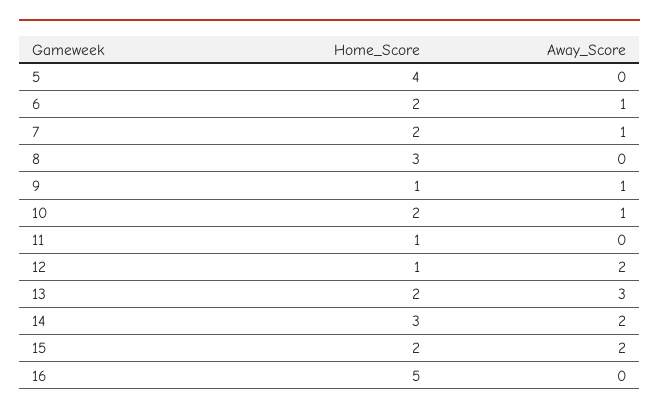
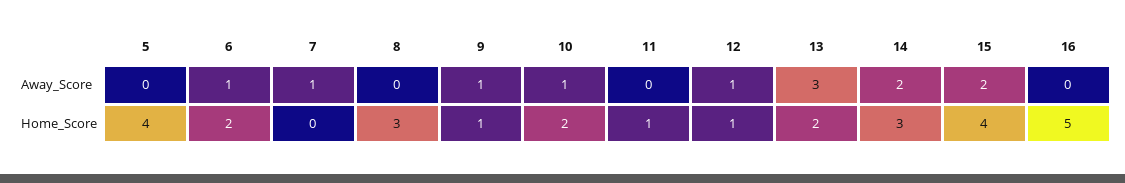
  {
    "Home_Score": {
      "5": 4,
      "6": 2,
-     "7": 2,
+     "7": 0,
      "8": 3,
      "9": 1,
      "10": 2,
      "11": 1,
      "12": 1,
      "13": 2,
      "14": 3,
-     "15": 2,
+     "15": 4,
      "16": 5
    },
    "Away_Score": {
      "5": 0,
      "6": 1,
      "7": 1,
      "8": 0,
      "9": 1,
      "10": 1,
      "11": 0,
-     "12": 2,
+     "12": 1,
      "13": 3,
      "14": 2,
      "15": 2,
      "16": 0
    }
  }

